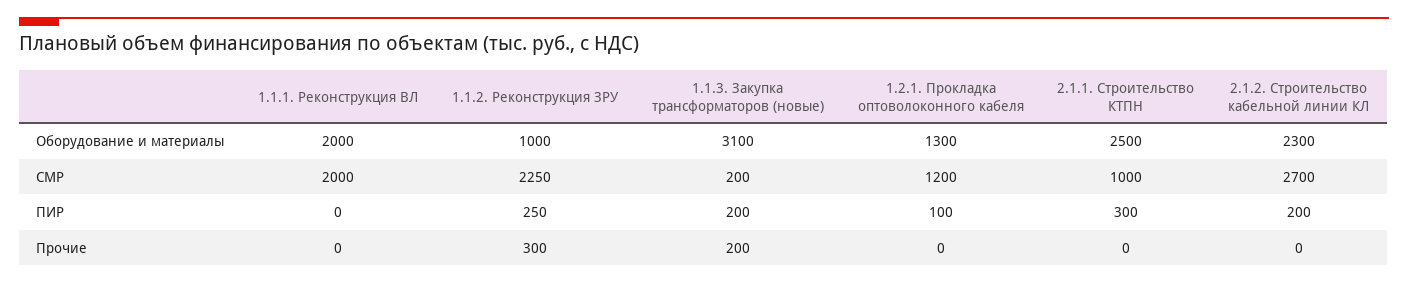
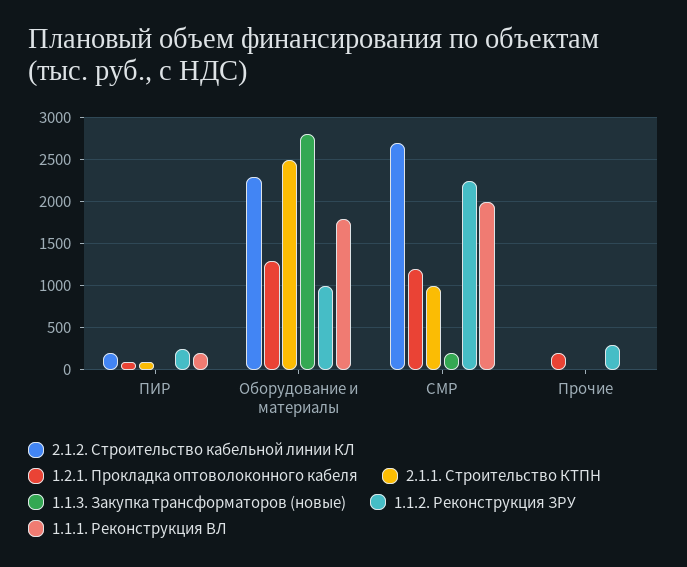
  {
    "1.1.1. Реконструкция ВЛ": {
-     "Оборудование и материалы": 2000,
+     "Оборудование и материалы": 1800,
      "СМР": 2000,
-     "ПИР": 0,
+     "ПИР": 200,
      "Прочие": 0
    },
    "1.1.2. Реконструкция ЗРУ": {
      "Оборудование и материалы": 1000,
      "СМР": 2250,
      "ПИР": 250,
      "Прочие": 300
    },
    "1.1.3. Закупка трансформаторов (новые)": {
-     "Оборудование и материалы": 3100,
+     "Оборудование и материалы": 2800,
      "СМР": 200,
-     "ПИР": 200,
+     "ПИР": 0,
-     "Прочие": 200
+     "Прочие": 0
    },
    "1.2.1. Прокладка оптоволоконного кабеля": {
      "Оборудование и материалы": 1300,
      "СМР": 1200,
      "ПИР": 100,
-     "Прочие": 0
+     "Прочие": 200
    },
    "2.1.1. Строительство КТПН": {
      "Оборудование и материалы": 2500,
      "СМР": 1000,
-     "ПИР": 300,
+     "ПИР": 100,
      "Прочие": 0
    },
    "2.1.2. Строительство кабельной линии КЛ": {
      "Оборудование и материалы": 2300,
      "СМР": 2700,
      "ПИР": 200,
      "Прочие": 0
    }
  }

